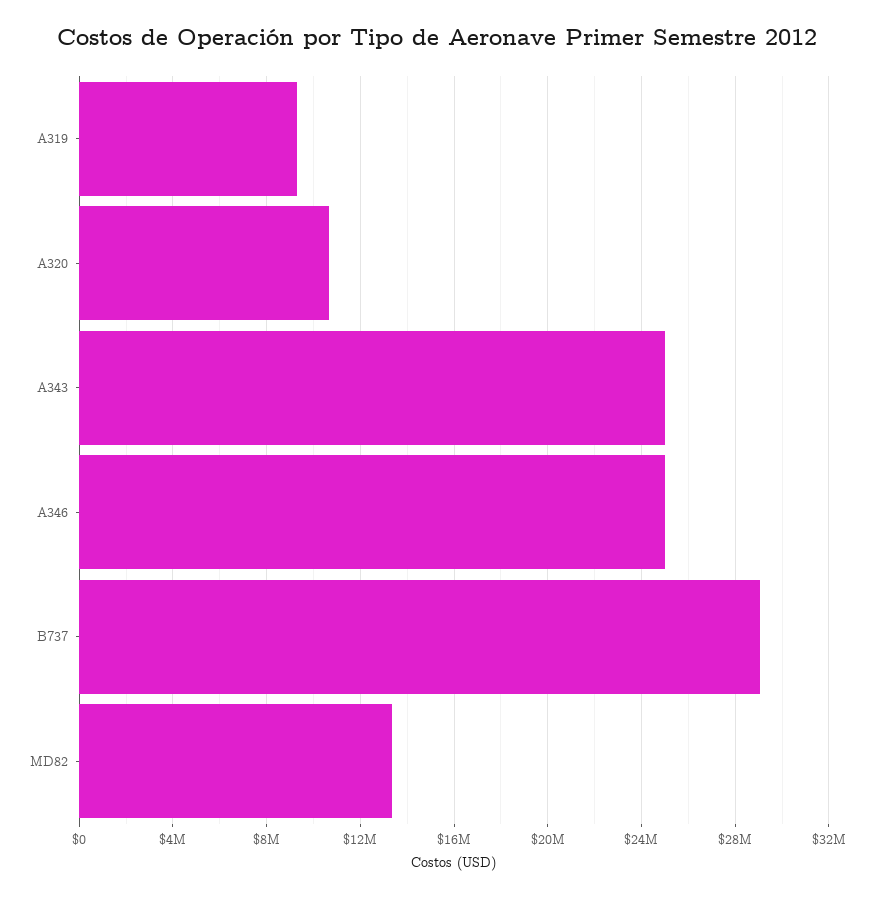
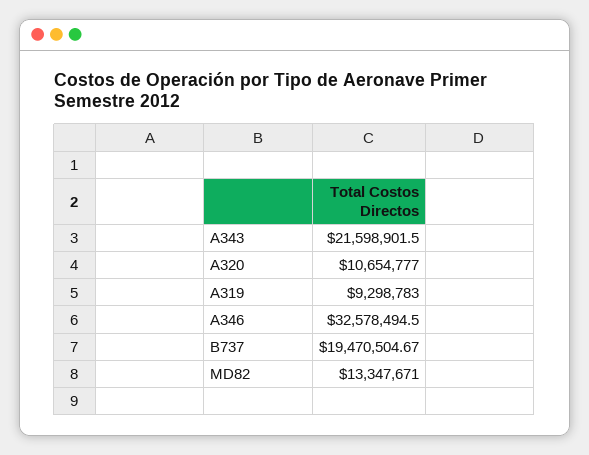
  {
    "A319": 9298783,
    "A320": 10654777,
-   "A343": 25000000,
+   "A343": 21598901.5,
-   "A346": 25000000,
+   "A346": 32578494.5,
-   "B737": 29000000,
+   "B737": 19470504.67,
    "MD82": 13347671
  }

